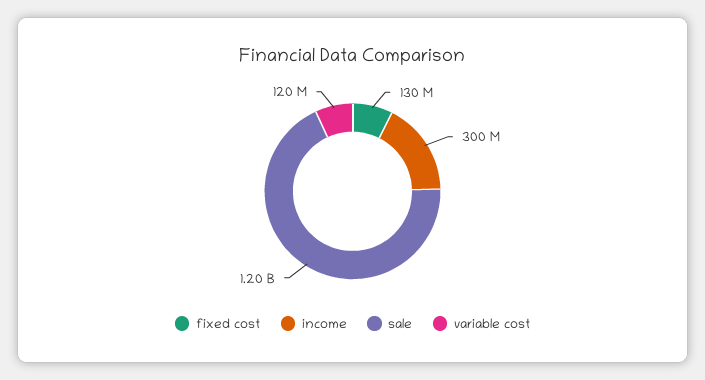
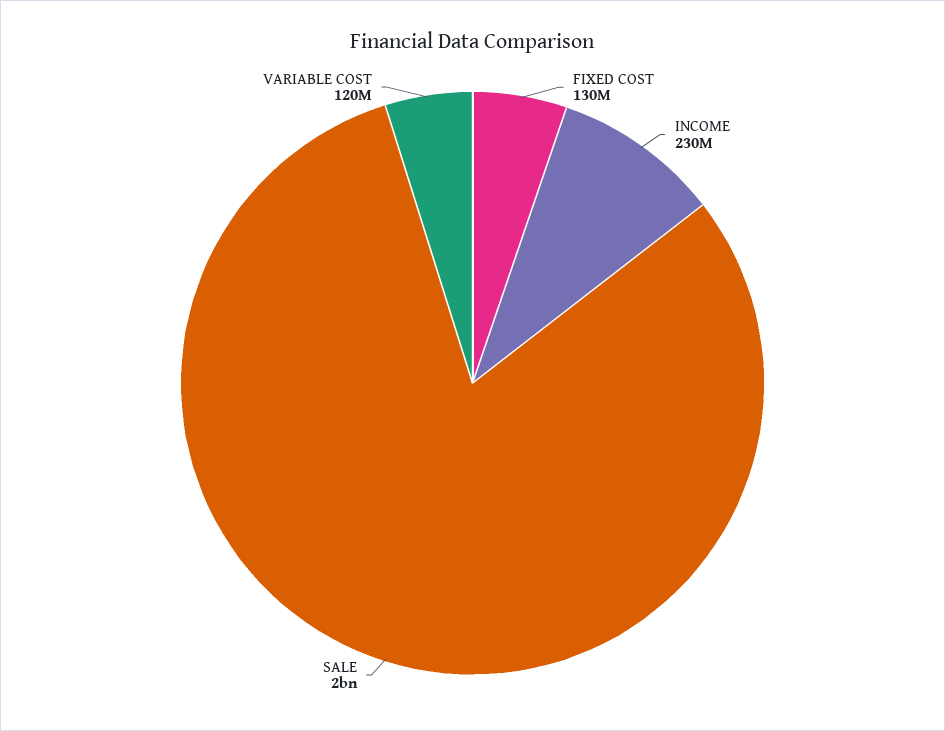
  {
    "fixed cost": 130000000,
-   "income": 300000000,
+   "income": 230000000,
-   "sale": 1200000000,
+   "sale": 2000000000,
    "variable cost": 120000000
  }

